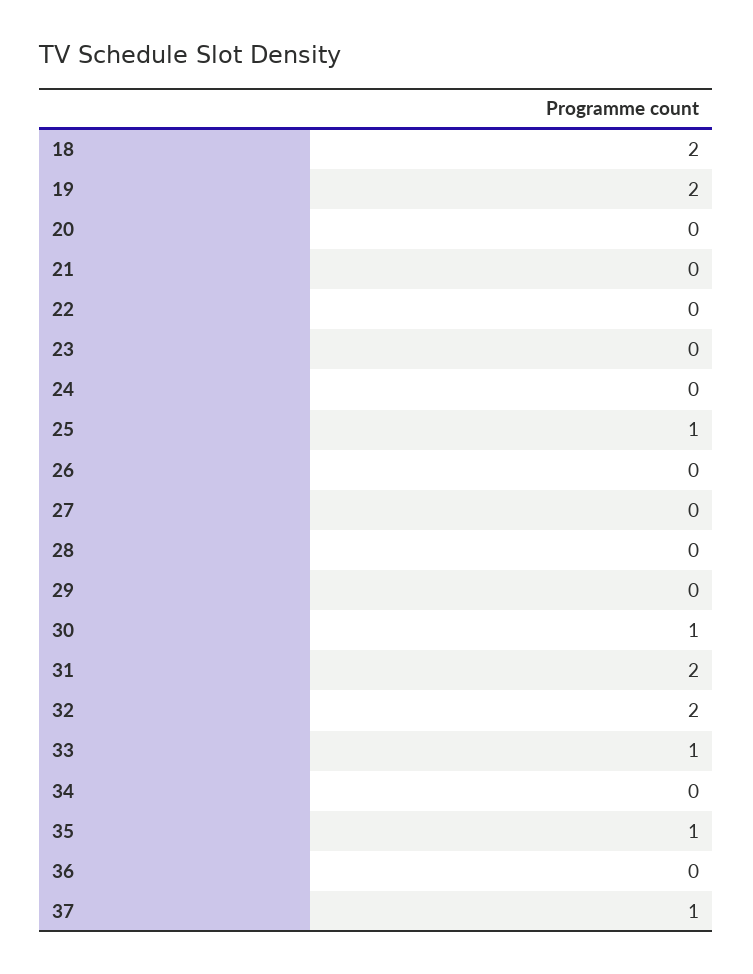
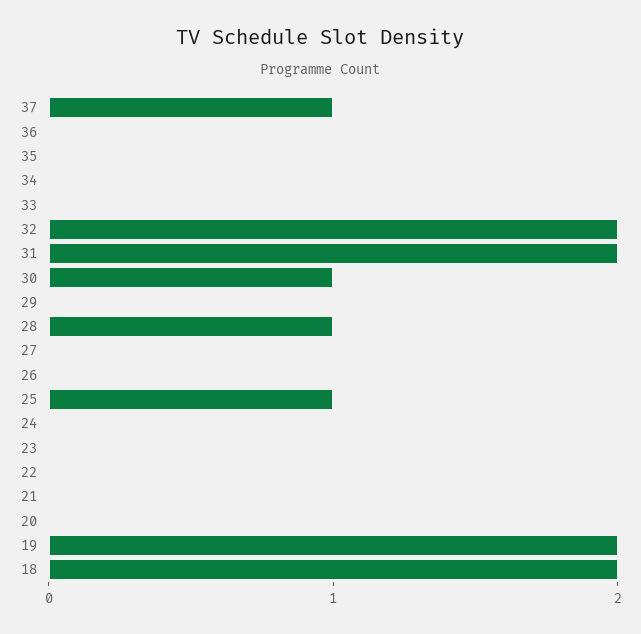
  {
    "18": 2,
    "19": 2,
    "20": 0,
    "21": 0,
    "22": 0,
    "23": 0,
    "24": 0,
    "25": 1,
    "26": 0,
    "27": 0,
-   "28": 0,
+   "28": 1,
    "29": 0,
    "30": 1,
    "31": 2,
    "32": 2,
-   "33": 1,
+   "33": 0,
    "34": 0,
-   "35": 1,
+   "35": 0,
    "36": 0,
    "37": 1
  }

